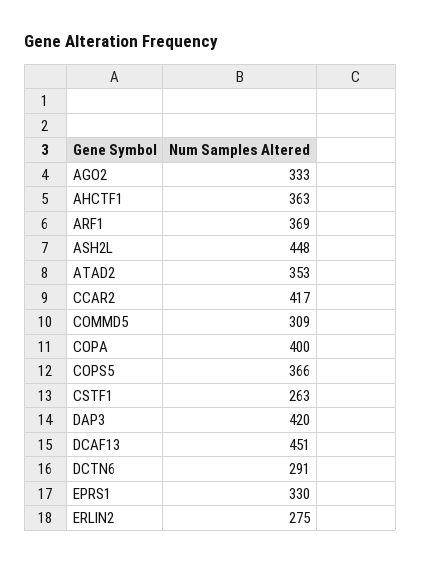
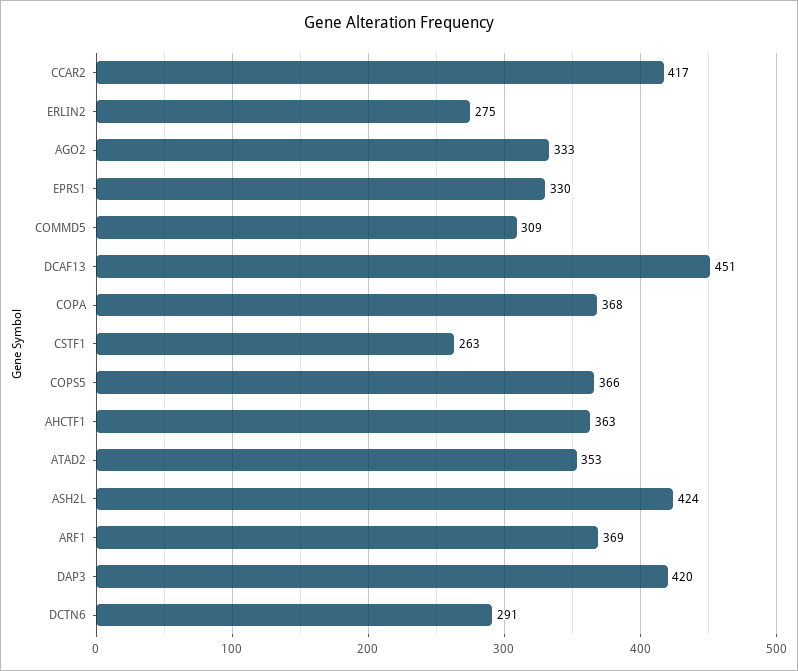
  {
    "AGO2": 333,
    "AHCTF1": 363,
    "ARF1": 369,
-   "ASH2L": 448,
+   "ASH2L": 424,
    "ATAD2": 353,
    "CCAR2": 417,
    "COMMD5": 309,
-   "COPA": 400,
+   "COPA": 368,
    "COPS5": 366,
    "CSTF1": 263,
    "DAP3": 420,
    "DCAF13": 451,
    "DCTN6": 291,
    "EPRS1": 330,
    "ERLIN2": 275
  }

